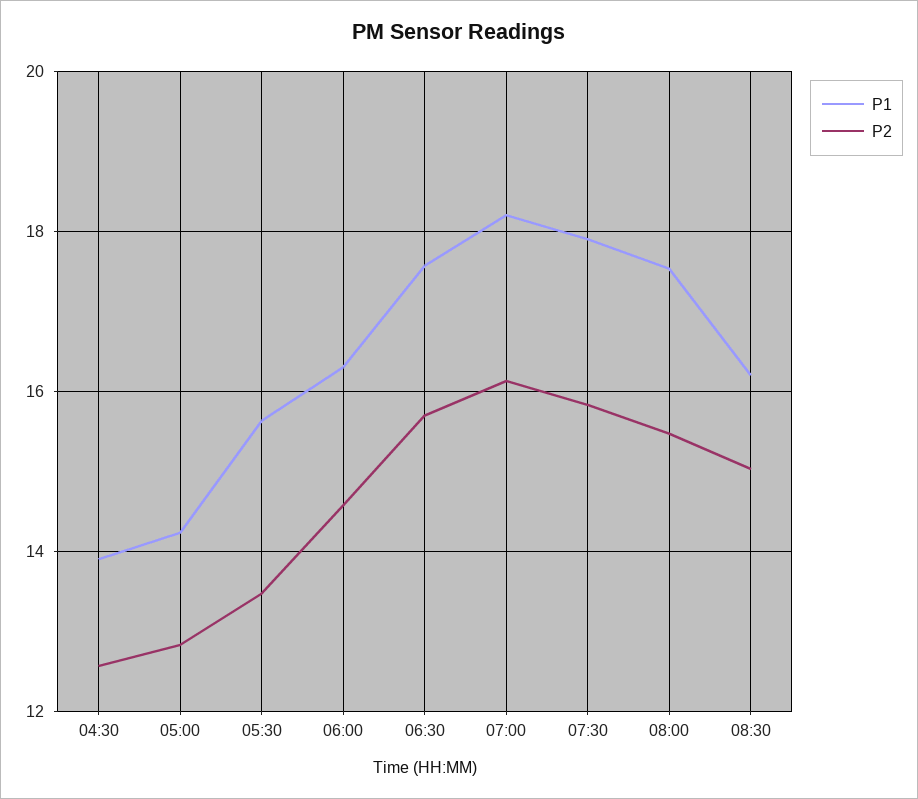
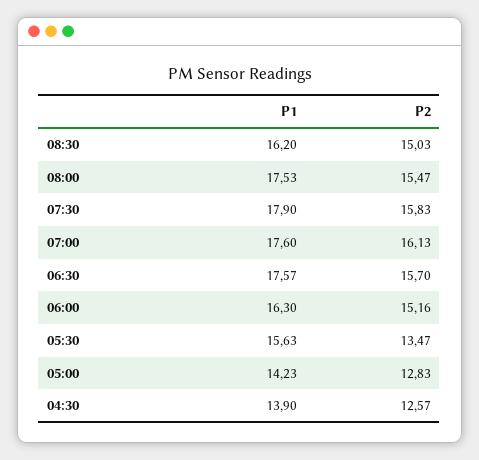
  {
    "P1": {
      "04:30": 13.9,
      "05:00": 14.23,
      "05:30": 15.63,
      "06:00": 16.3,
      "06:30": 17.57,
-     "07:00": 18.2,
+     "07:00": 17.6,
      "07:30": 17.9,
      "08:00": 17.53,
      "08:30": 16.2
    },
    "P2": {
      "04:30": 12.57,
      "05:00": 12.83,
      "05:30": 13.47,
-     "06:00": 14.6,
+     "06:00": 15.16,
      "06:30": 15.7,
      "07:00": 16.13,
      "07:30": 15.83,
      "08:00": 15.47,
      "08:30": 15.03
    }
  }

